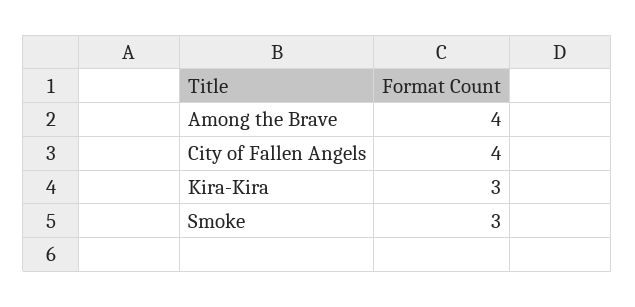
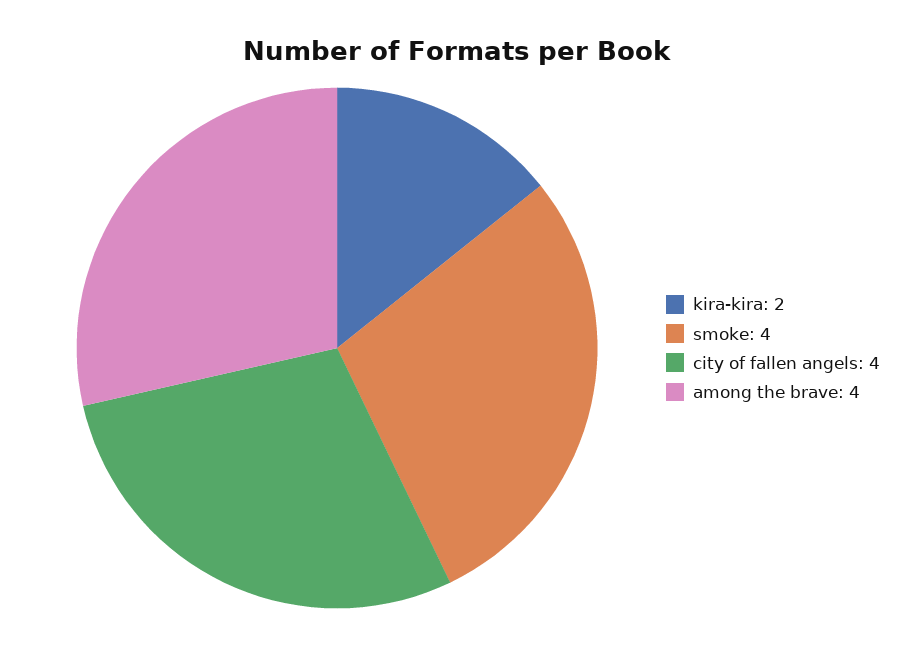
  {
    "Among the Brave": 4,
    "City of Fallen Angels": 4,
-   "Kira-Kira": 3,
+   "Kira-Kira": 2,
-   "Smoke": 3
+   "Smoke": 4
  }

